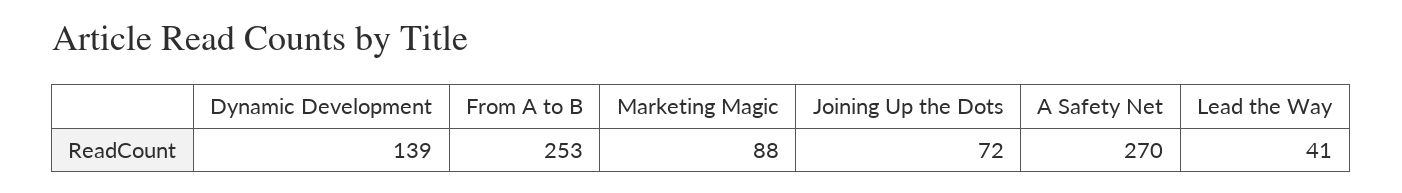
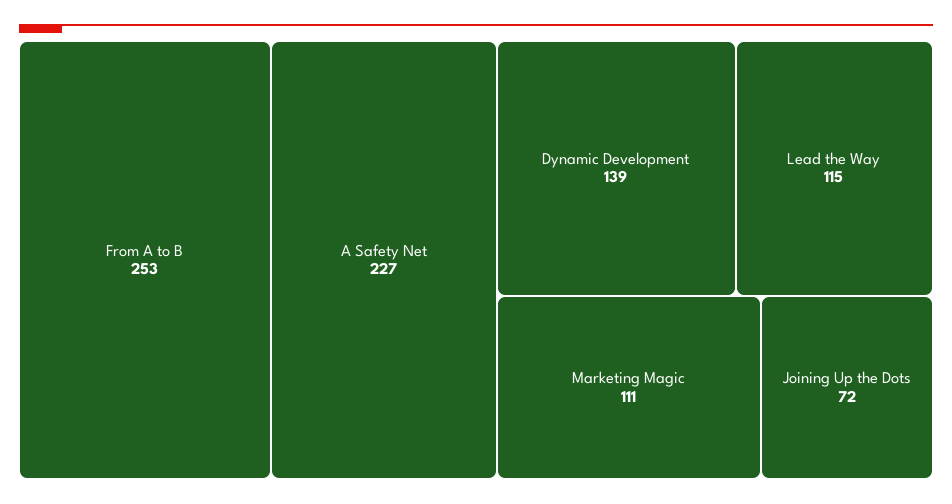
  {
    "Dynamic Development": 139,
    "From A to B": 253,
-   "Marketing Magic": 88,
+   "Marketing Magic": 111,
    "Joining Up the Dots": 72,
-   "A Safety Net": 270,
+   "A Safety Net": 227,
-   "Lead the Way": 41
+   "Lead the Way": 115
  }

